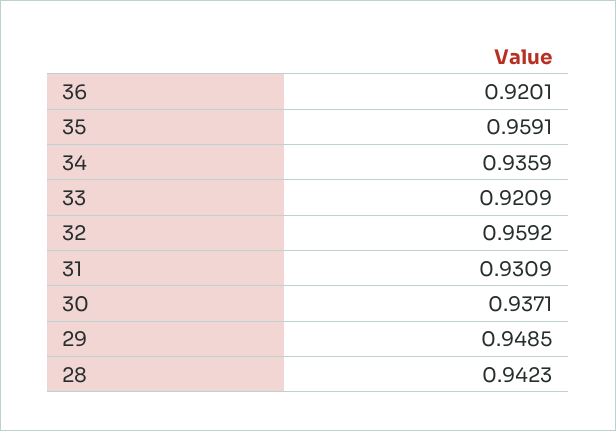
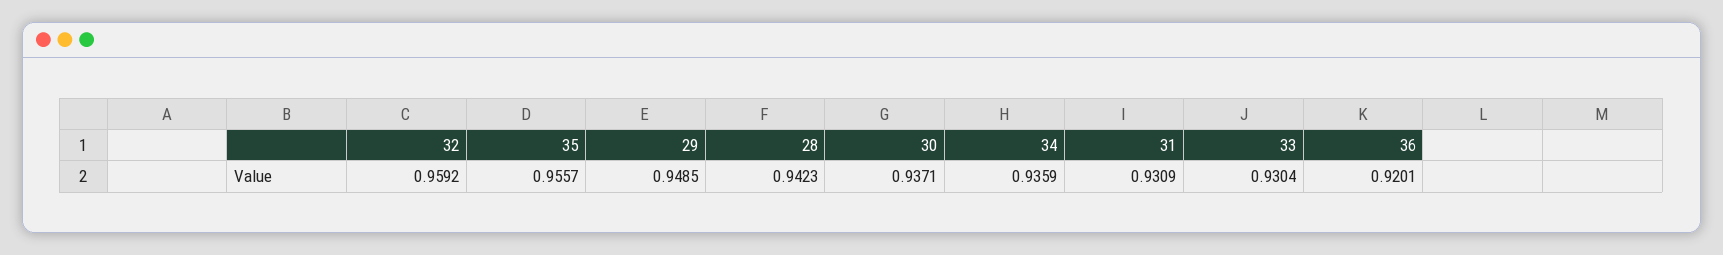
  {
    "36": 0.9201,
-   "35": 0.9591,
+   "35": 0.9557,
    "34": 0.9359,
-   "33": 0.9209,
+   "33": 0.9304,
    "32": 0.9592,
    "31": 0.9309,
    "30": 0.9371,
    "29": 0.9485,
    "28": 0.9423
  }

